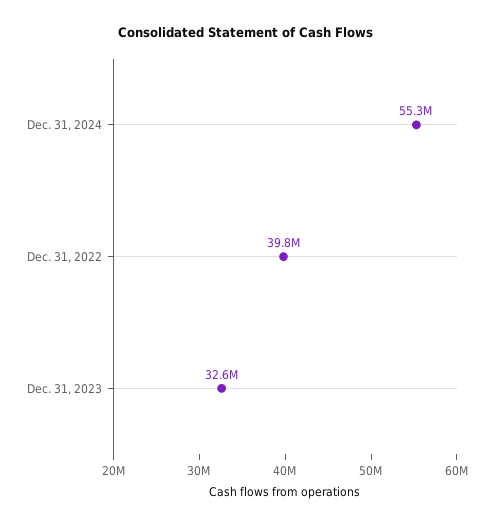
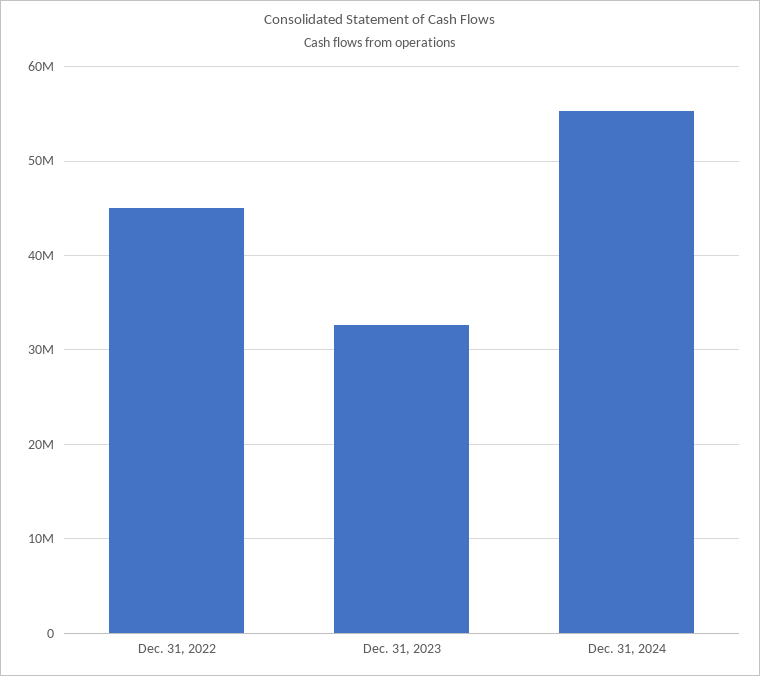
  {
    "Dec. 31, 2024": 55300000,
-   "Dec. 31, 2022": 39800000,
+   "Dec. 31, 2022": 45000000,
    "Dec. 31, 2023": 32600000
  }

